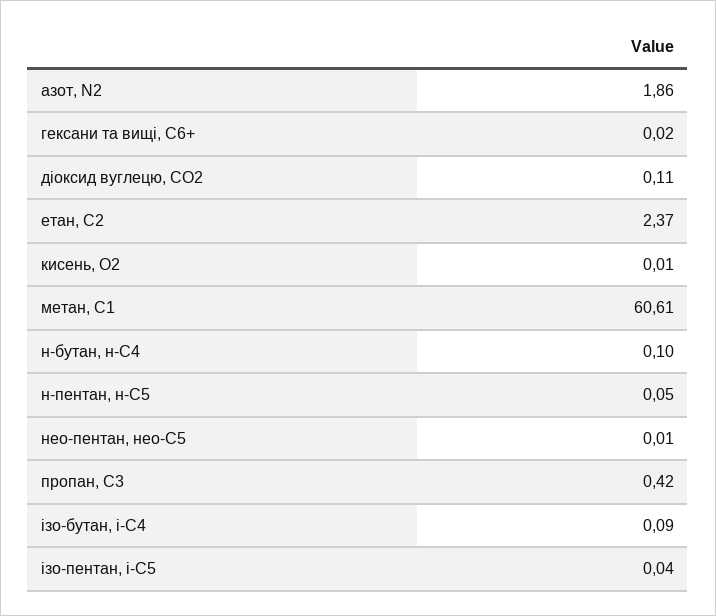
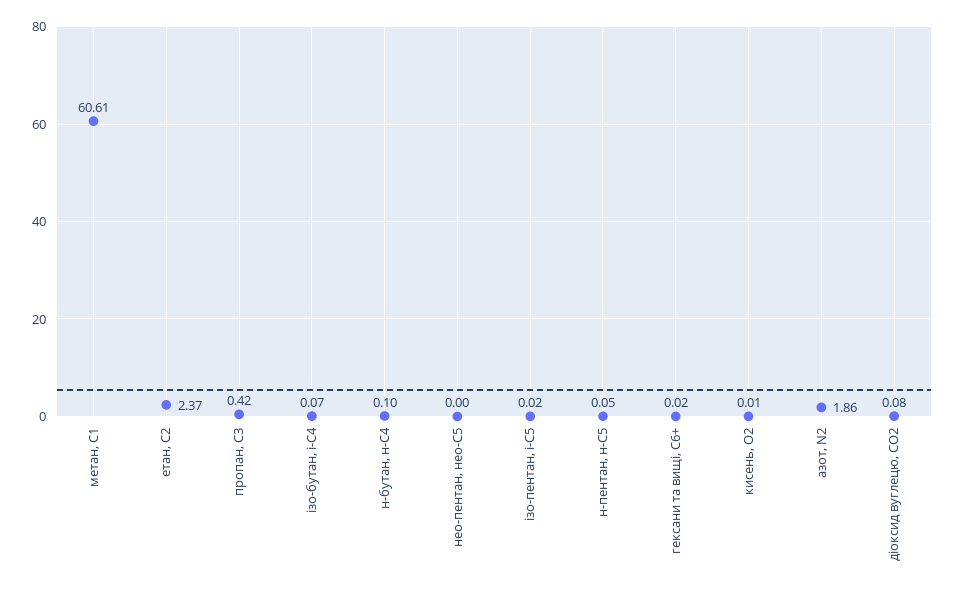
  {
    "азот, N2": 1.86,
    "гексани та вищі, С6+": 0.02,
-   "діоксид вуглецю, CО2": 0.11,
+   "діоксид вуглецю, CО2": 0.08,
    "етан, С2": 2.37,
    "кисень, О2": 0.01,
    "метан, С1": 60.61,
    "н-бутан, н-С4": 0.1,
    "н-пентан, н-С5": 0.05,
-   "нео-пентан, нео-С5": 0.01,
+   "нео-пентан, нео-С5": 0,
    "пропан, С3": 0.42,
-   "ізо-бутан, і-С4": 0.09,
+   "ізо-бутан, і-С4": 0.07,
-   "ізо-пентан, і-С5": 0.04
+   "ізо-пентан, і-С5": 0.02
  }

